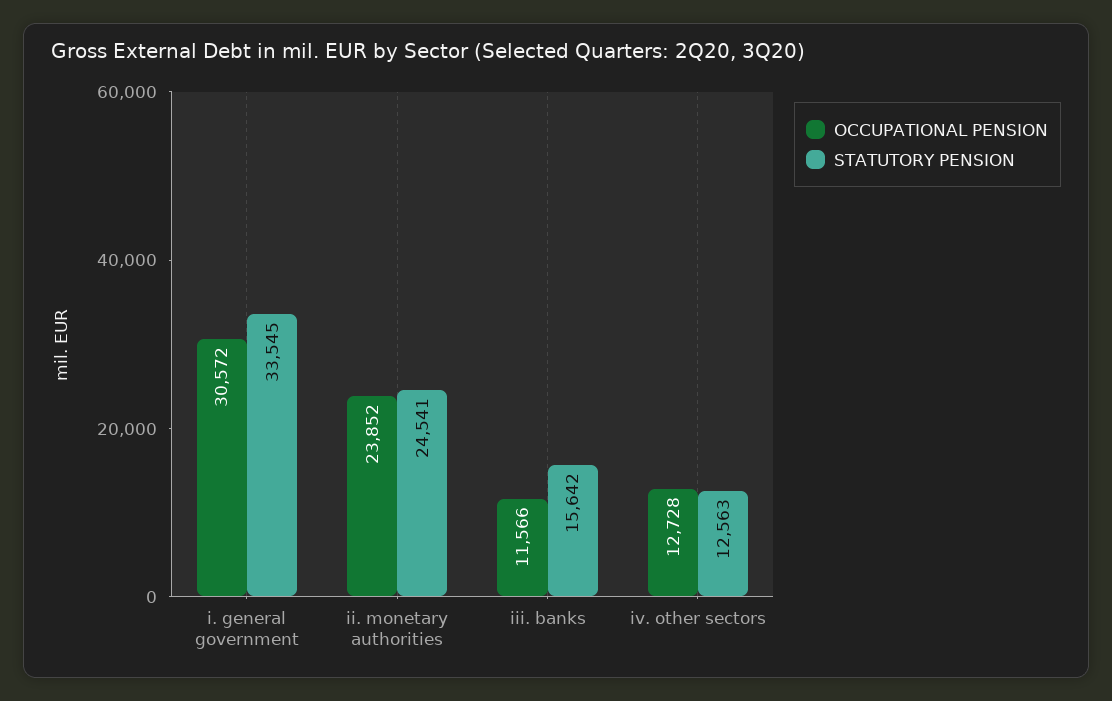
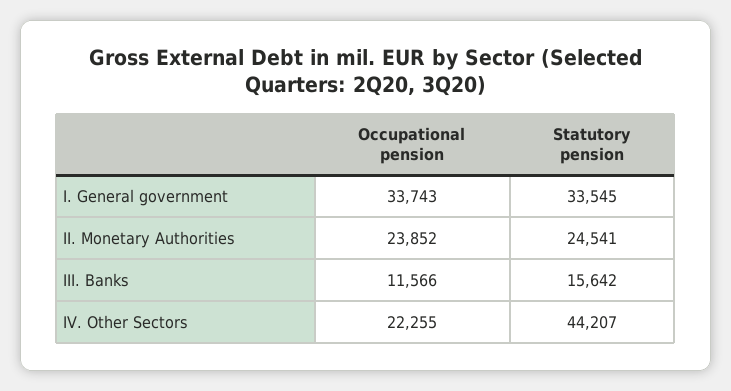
  {
    "OCCUPATIONAL PENSION": {
-     "i. general government": 30572,
+     "i. general government": 33743,
      "ii. monetary authorities": 23852,
      "iii. banks": 11566,
-     "iv. other sectors": 12728
+     "iv. other sectors": 22255
    },
    "STATUTORY PENSION": {
      "i. general government": 33545,
      "ii. monetary authorities": 24541,
      "iii. banks": 15642,
-     "iv. other sectors": 12563
+     "iv. other sectors": 44207
    }
  }

